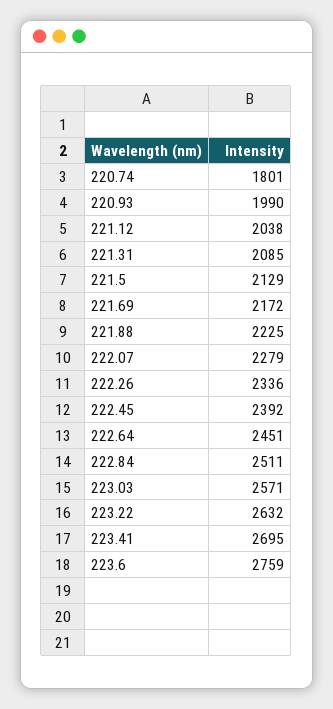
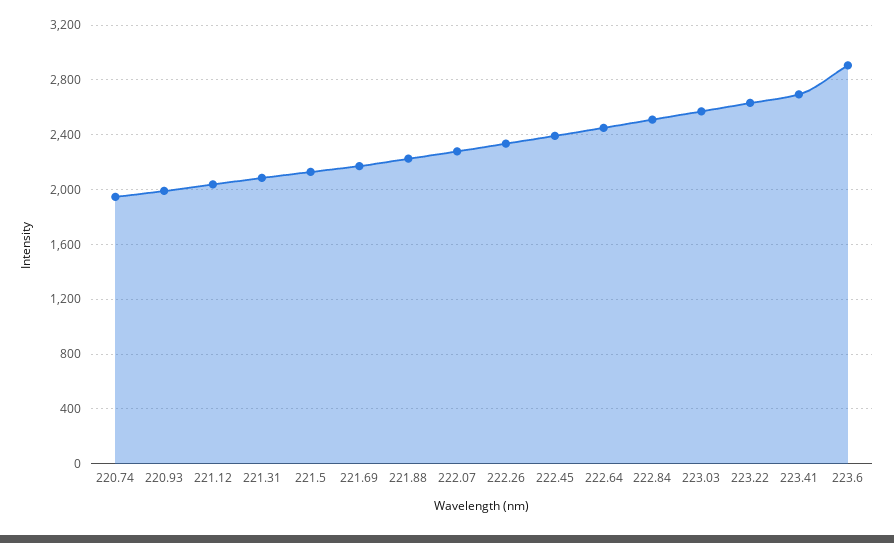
  {
-   "220.74": 1801,
+   "220.74": 1950,
    "220.93": 1990,
    "221.12": 2038,
    "221.31": 2085,
    "221.5": 2129,
    "221.69": 2172,
    "221.88": 2225,
    "222.07": 2279,
    "222.26": 2336,
    "222.45": 2392,
    "222.64": 2451,
    "222.84": 2511,
    "223.03": 2571,
    "223.22": 2632,
    "223.41": 2695,
-   "223.6": 2759
+   "223.6": 2900
  }

